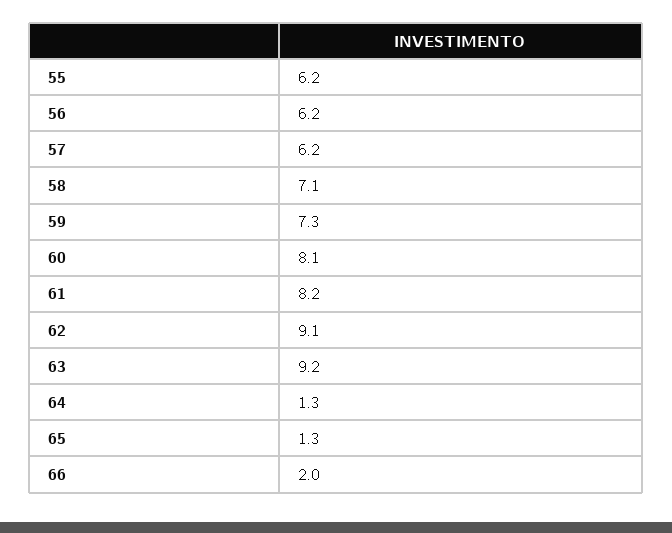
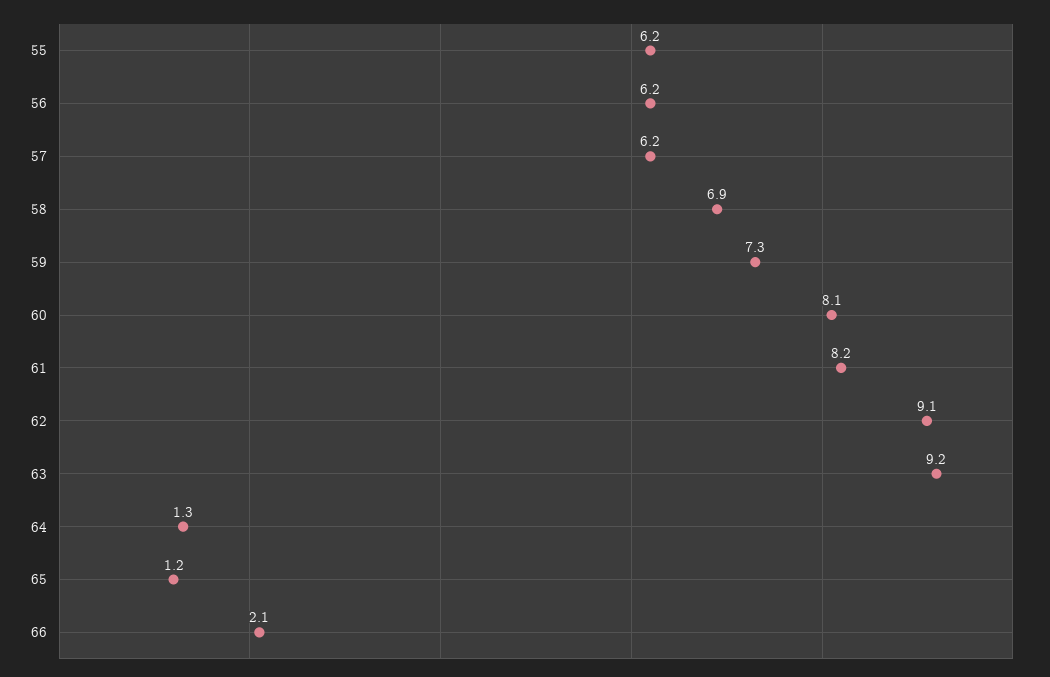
  {
    "55": 6.2,
    "56": 6.2,
    "57": 6.2,
-   "58": 7.1,
+   "58": 6.9,
    "59": 7.3,
    "60": 8.1,
    "61": 8.2,
    "62": 9.1,
    "63": 9.2,
    "64": 1.3,
-   "65": 1.3,
+   "65": 1.2,
-   "66": 2
+   "66": 2.1
  }

